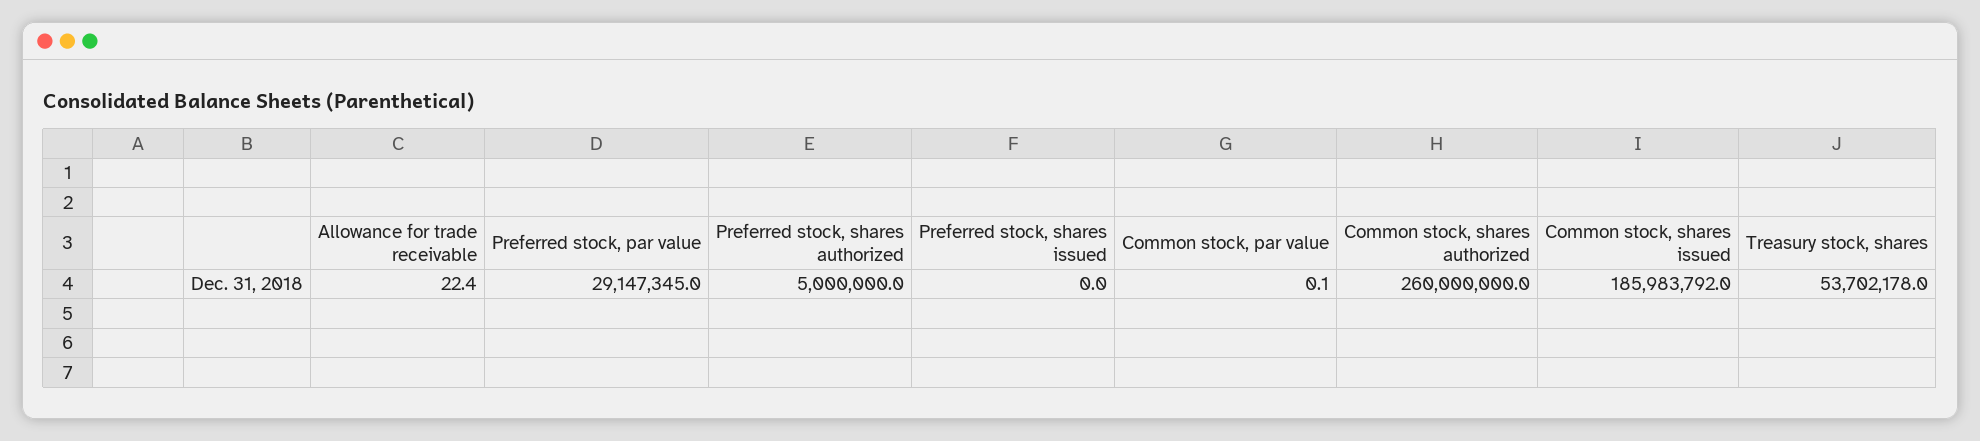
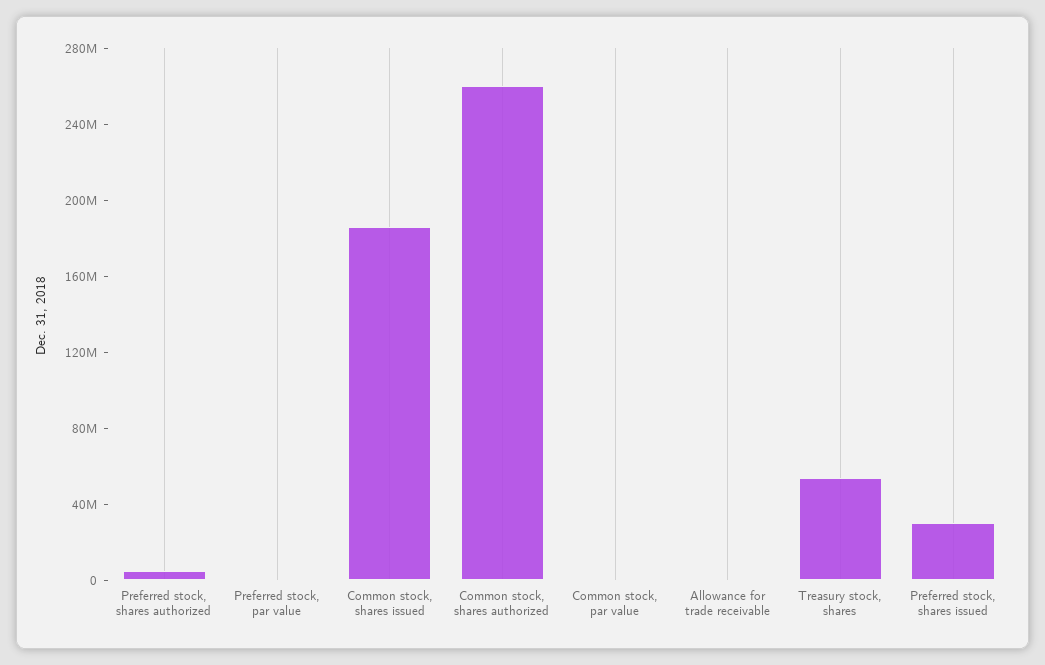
  {
    "Allowance for trade receivable": 22.4,
-   "Preferred stock, par value": 29147345,
+   "Preferred stock, par value": 0,
    "Preferred stock, shares authorized": 5000000,
-   "Preferred stock, shares issued": 0,
+   "Preferred stock, shares issued": 30000000,
    "Common stock, par value": 0.1,
    "Common stock, shares authorized": 260000000,
    "Common stock, shares issued": 185983792,
    "Treasury stock, shares": 53702178
  }

